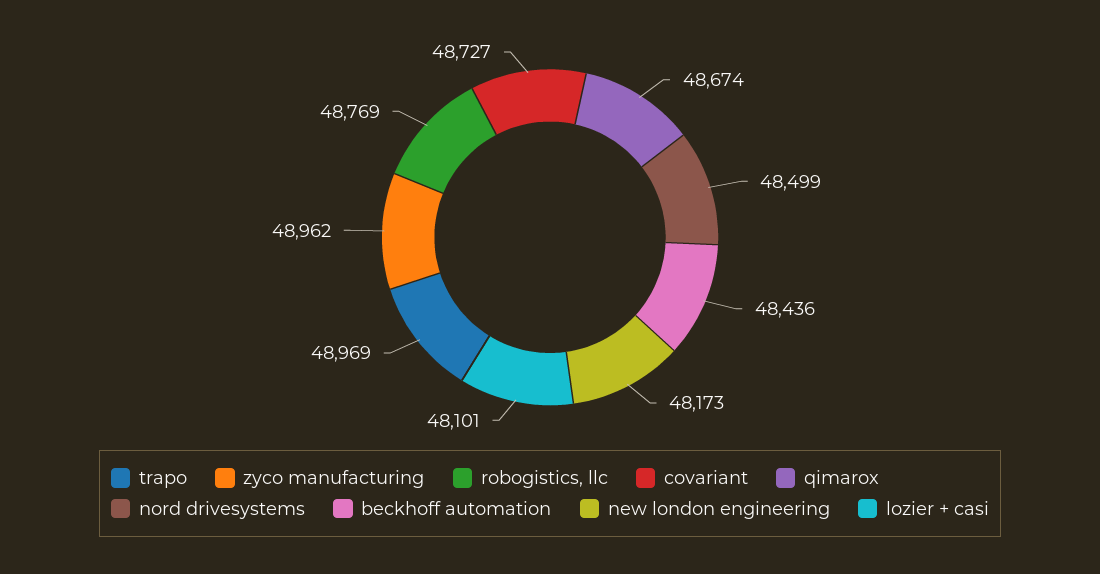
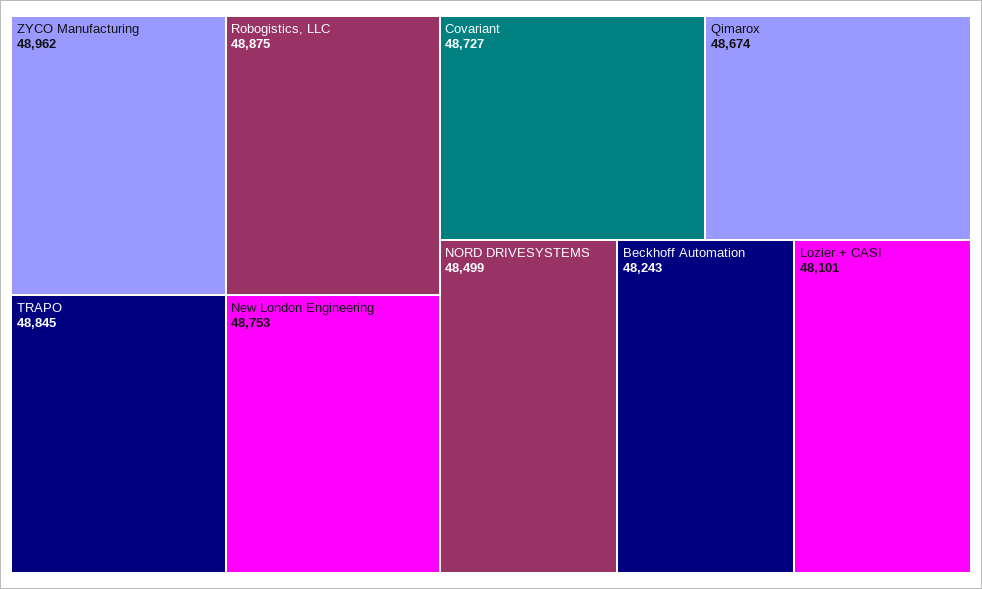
  {
-   "trapo": 48969,
+   "trapo": 48845,
    "zyco manufacturing": 48962,
-   "robogistics, llc": 48769,
+   "robogistics, llc": 48875,
    "covariant": 48727,
    "qimarox": 48674,
    "nord drivesystems": 48499,
-   "beckhoff automation": 48436,
+   "beckhoff automation": 48243,
-   "new london engineering": 48173,
+   "new london engineering": 48753,
    "lozier + casi": 48101
  }

